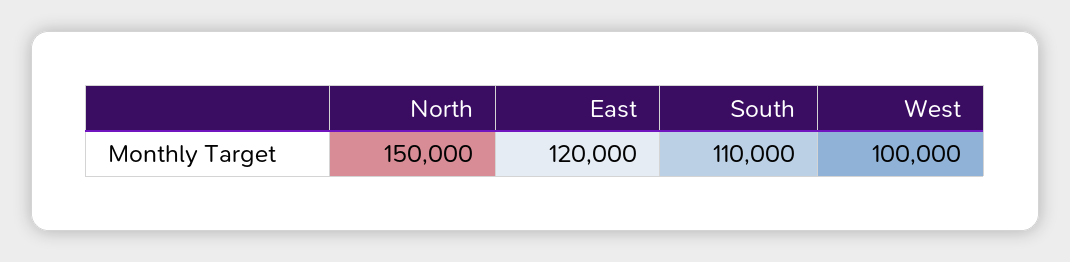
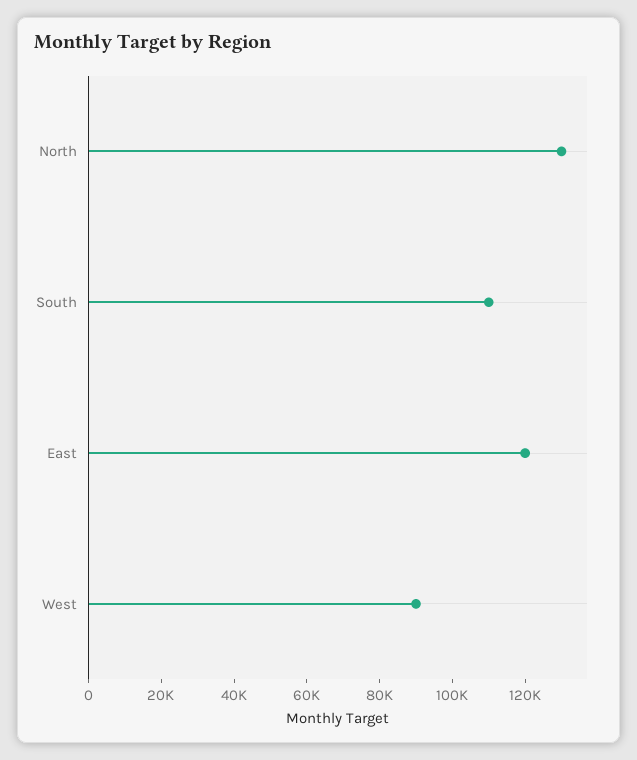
  {
-   "North": 150000,
+   "North": 130000,
    "East": 120000,
    "South": 110000,
-   "West": 100000
+   "West": 90000
  }

